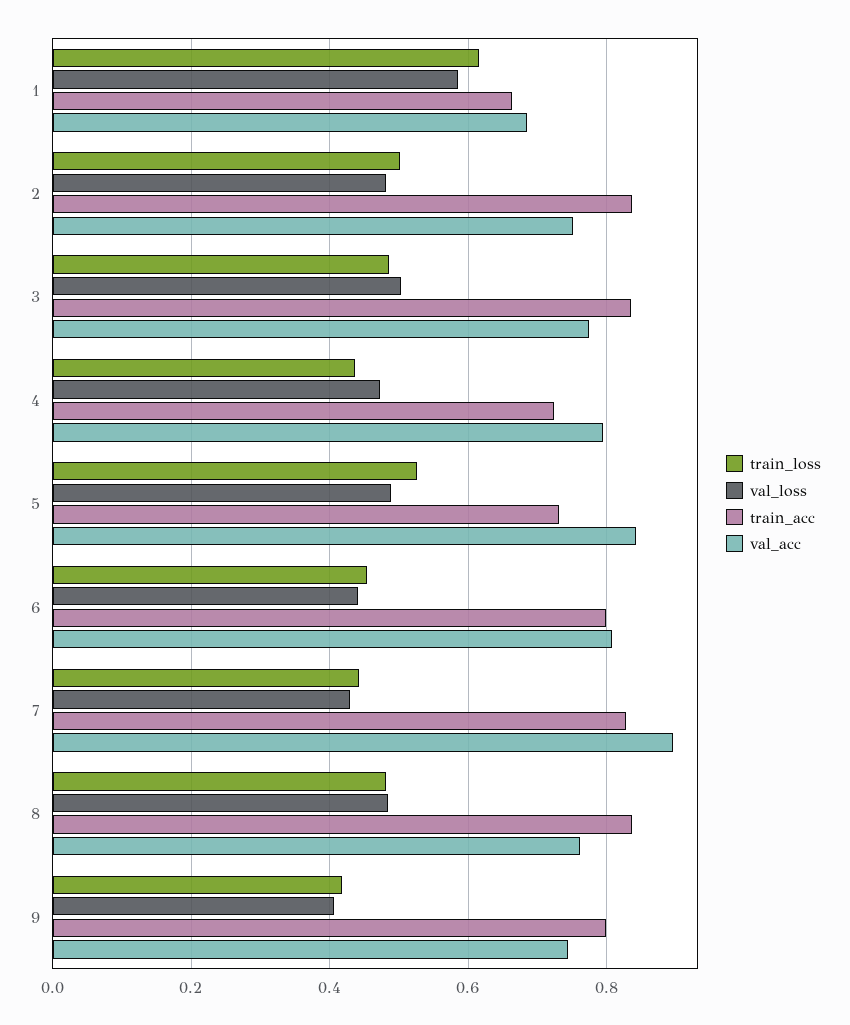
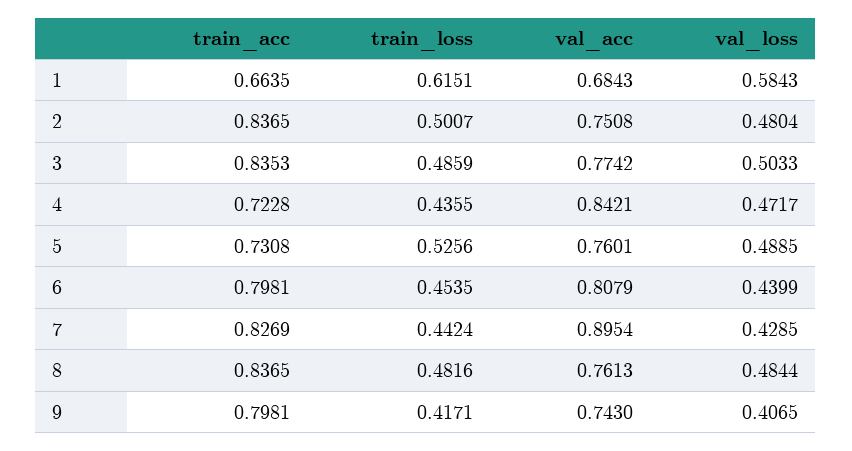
  {
    "train_loss": {
      "1": 0.6151,
      "2": 0.5007,
      "3": 0.4859,
      "4": 0.4355,
      "5": 0.5256,
      "6": 0.4535,
      "7": 0.4424,
      "8": 0.4816,
      "9": 0.4171
    },
    "val_loss": {
      "1": 0.5843,
      "2": 0.4804,
      "3": 0.5033,
      "4": 0.4717,
      "5": 0.4885,
      "6": 0.4399,
      "7": 0.4285,
      "8": 0.4844,
      "9": 0.4065
    },
    "train_acc": {
      "1": 0.6635,
      "2": 0.8365,
      "3": 0.8353,
      "4": 0.7228,
      "5": 0.7308,
      "6": 0.7981,
      "7": 0.8269,
      "8": 0.8365,
      "9": 0.7981
    },
    "val_acc": {
      "1": 0.6843,
      "2": 0.7508,
      "3": 0.7742,
-     "4": 0.8,
+     "4": 0.8421,
-     "5": 0.84,
+     "5": 0.7601,
      "6": 0.8079,
      "7": 0.8954,
      "8": 0.7613,
      "9": 0.743
    }
  }

